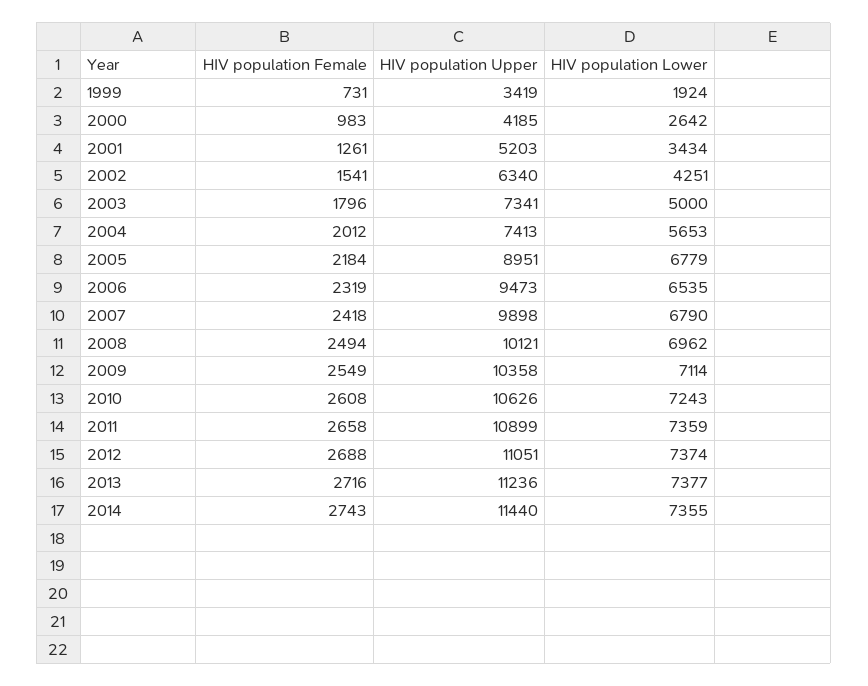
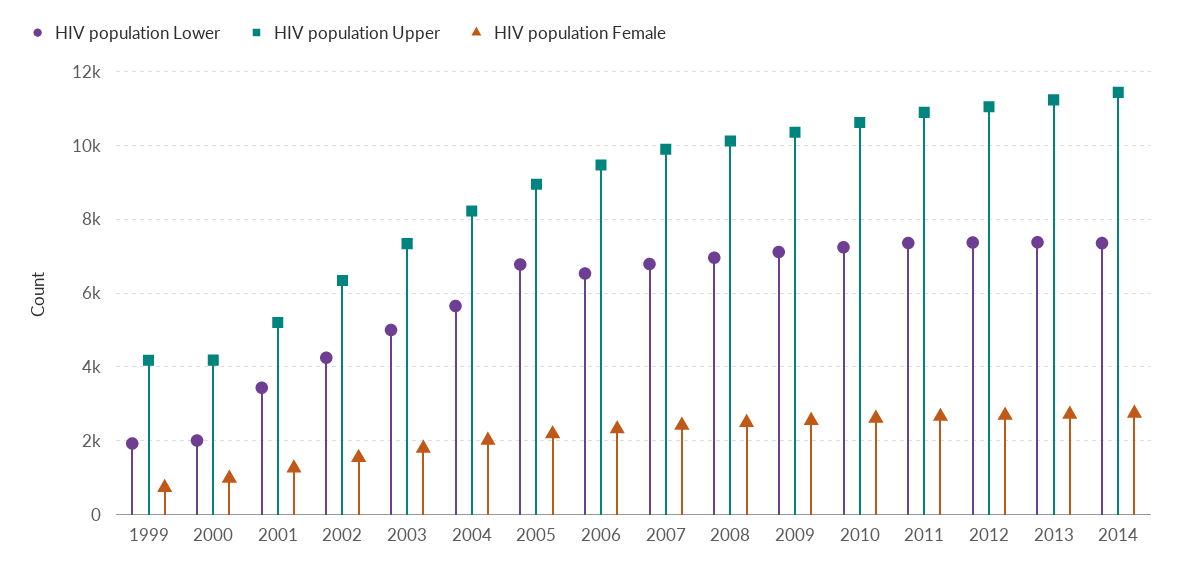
  {
    "HIV population Female": {
      "1999": 731,
      "2000": 983,
      "2001": 1261,
      "2002": 1541,
      "2003": 1796,
      "2004": 2012,
      "2005": 2184,
      "2006": 2319,
      "2007": 2418,
      "2008": 2494,
      "2009": 2549,
      "2010": 2608,
      "2011": 2658,
      "2012": 2688,
      "2013": 2716,
      "2014": 2743
    },
    "HIV population Upper": {
-     "1999": 3419,
+     "1999": 4200,
      "2000": 4185,
      "2001": 5203,
      "2002": 6340,
      "2003": 7341,
-     "2004": 7413,
+     "2004": 8200,
      "2005": 8951,
      "2006": 9473,
      "2007": 9898,
      "2008": 10121,
      "2009": 10358,
      "2010": 10626,
      "2011": 10899,
      "2012": 11051,
      "2013": 11236,
      "2014": 11440
    },
    "HIV population Lower": {
      "1999": 1924,
-     "2000": 2642,
+     "2000": 2000,
      "2001": 3434,
      "2002": 4251,
      "2003": 5000,
      "2004": 5653,
      "2005": 6779,
      "2006": 6535,
      "2007": 6790,
      "2008": 6962,
      "2009": 7114,
      "2010": 7243,
      "2011": 7359,
      "2012": 7374,
      "2013": 7377,
      "2014": 7355
    }
  }

